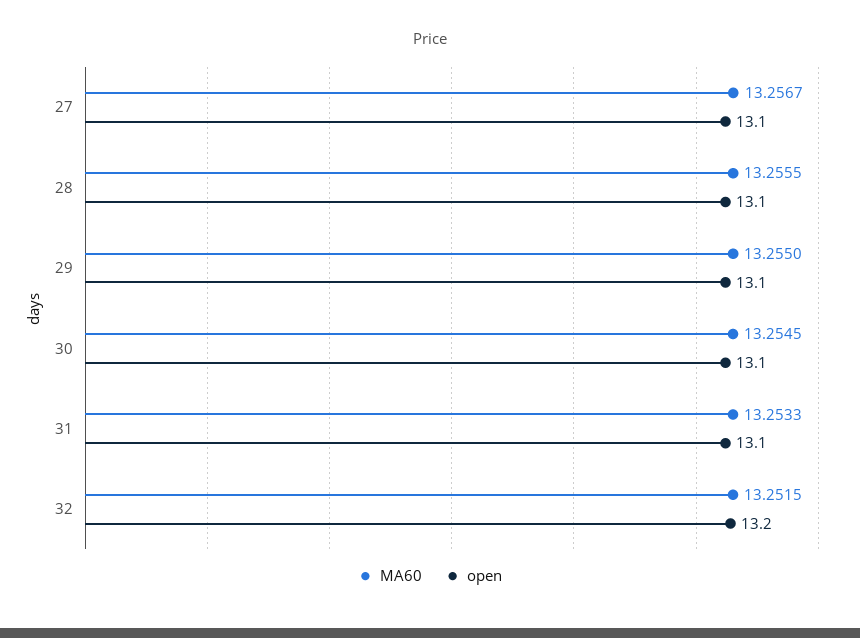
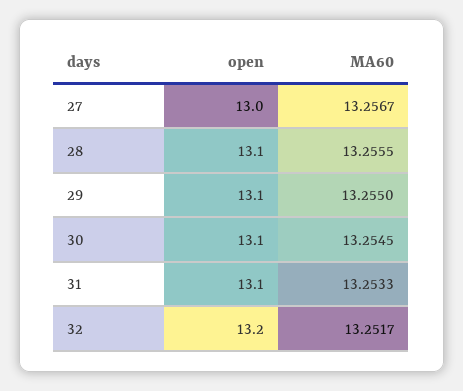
  {
    "MA60": {
      "27": 13.2567,
      "28": 13.2555,
      "29": 13.255,
      "30": 13.2545,
      "31": 13.2533,
-     "32": 13.2515
+     "32": 13.2517
    },
    "open": {
-     "27": 13.1,
+     "27": 13,
      "28": 13.1,
      "29": 13.1,
      "30": 13.1,
      "31": 13.1,
      "32": 13.2
    }
  }

